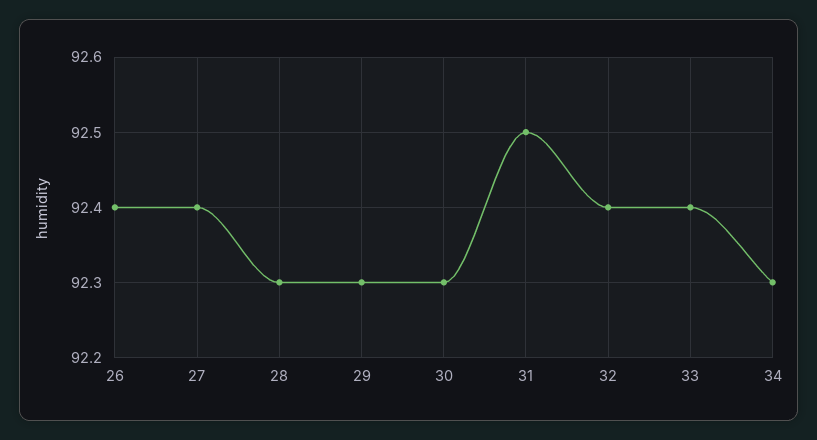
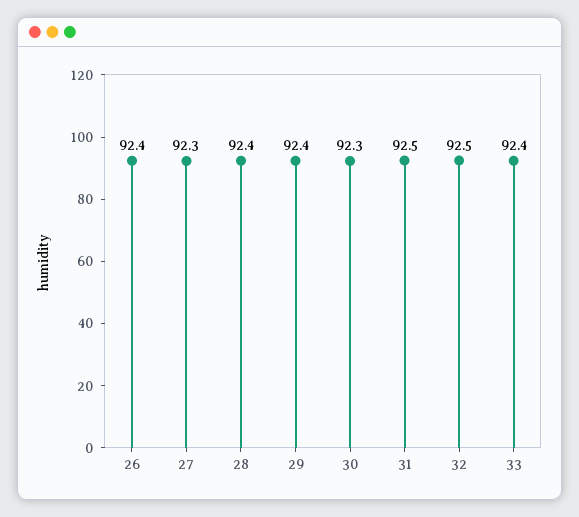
  {
    "26": 92.4,
-   "27": 92.4,
+   "27": 92.3,
-   "28": 92.3,
+   "28": 92.4,
-   "29": 92.3,
+   "29": 92.4,
    "30": 92.3,
    "31": 92.5,
-   "32": 92.4,
+   "32": 92.5,
-   "33": 92.4,
+   "33": 92.4
-   "34": 92.3
  }

